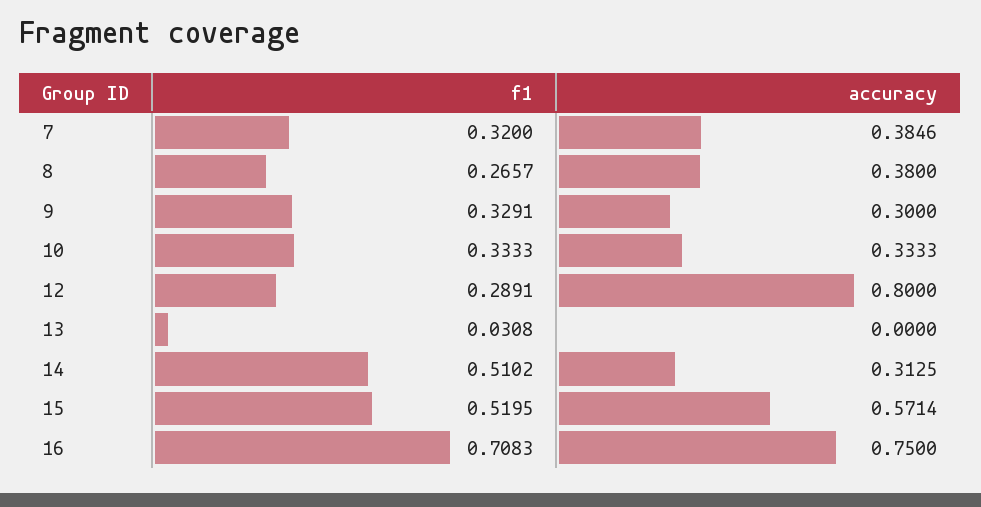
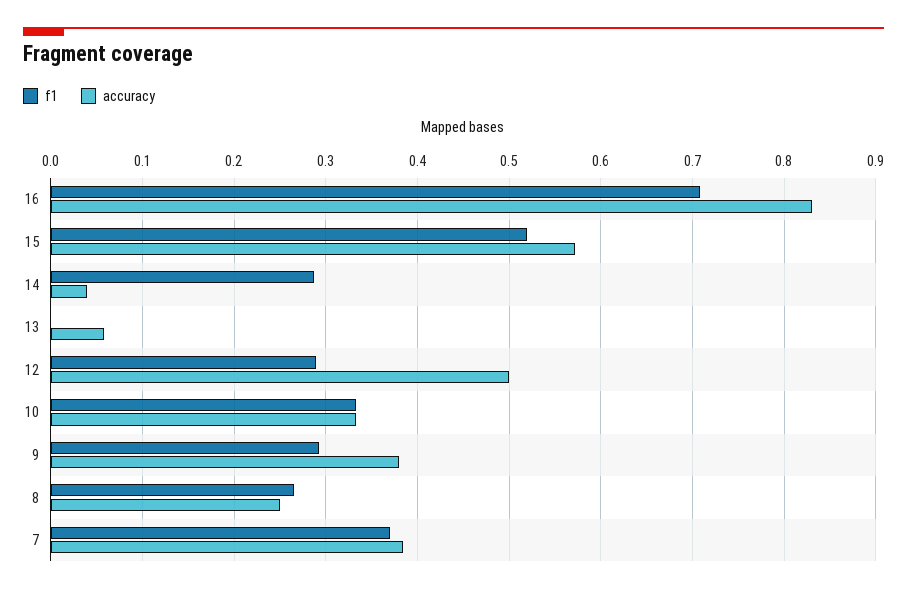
  {
    "f1": {
-     "7": 0.32,
+     "7": 0.37,
      "8": 0.2657,
-     "9": 0.3291,
+     "9": 0.29,
      "10": 0.3333,
      "12": 0.2891,
-     "13": 0.0308,
+     "13": 0,
-     "14": 0.5102,
+     "14": 0.29,
      "15": 0.5195,
      "16": 0.7083
    },
    "accuracy": {
      "7": 0.3846,
-     "8": 0.38,
+     "8": 0.25,
-     "9": 0.3,
+     "9": 0.38,
      "10": 0.3333,
-     "12": 0.8,
+     "12": 0.5,
-     "13": 0,
+     "13": 0.06,
-     "14": 0.3125,
+     "14": 0.04,
      "15": 0.5714,
-     "16": 0.75
+     "16": 0.83
    }
  }

